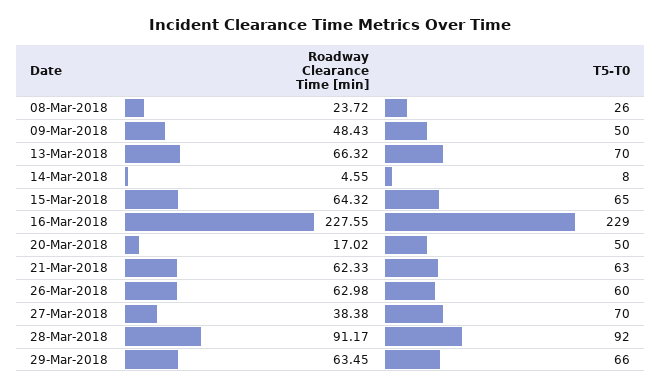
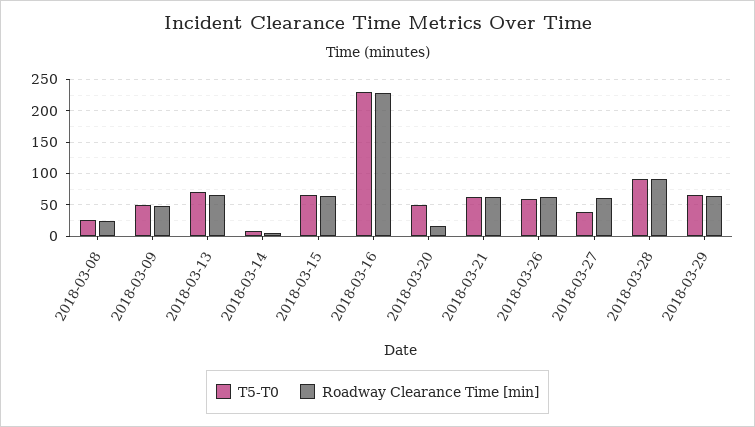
  {
    "Roadway Clearance Time [min]": {
      "08-Mar-2018": 23.72,
      "09-Mar-2018": 48.43,
      "13-Mar-2018": 66.32,
      "14-Mar-2018": 4.55,
      "15-Mar-2018": 64.32,
      "16-Mar-2018": 227.55,
      "20-Mar-2018": 17.02,
      "21-Mar-2018": 62.33,
      "26-Mar-2018": 62.98,
-     "27-Mar-2018": 38.38,
+     "27-Mar-2018": 60,
      "28-Mar-2018": 91.17,
      "29-Mar-2018": 63.45
    },
    "T5-T0": {
      "08-Mar-2018": 26,
      "09-Mar-2018": 50,
      "13-Mar-2018": 70,
      "14-Mar-2018": 8,
      "15-Mar-2018": 65,
      "16-Mar-2018": 229,
      "20-Mar-2018": 50,
      "21-Mar-2018": 63,
      "26-Mar-2018": 60,
-     "27-Mar-2018": 70,
+     "27-Mar-2018": 40,
      "28-Mar-2018": 92,
      "29-Mar-2018": 66
    }
  }

